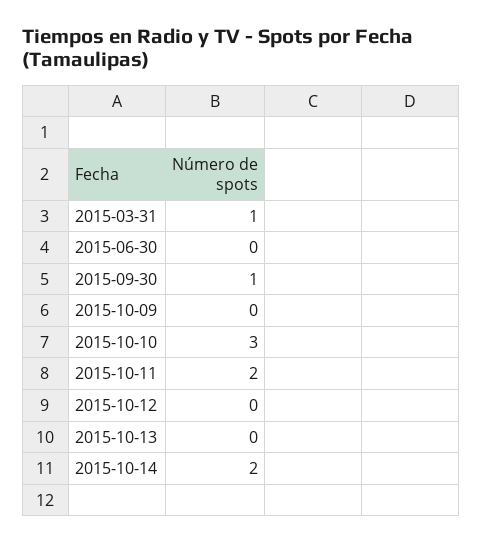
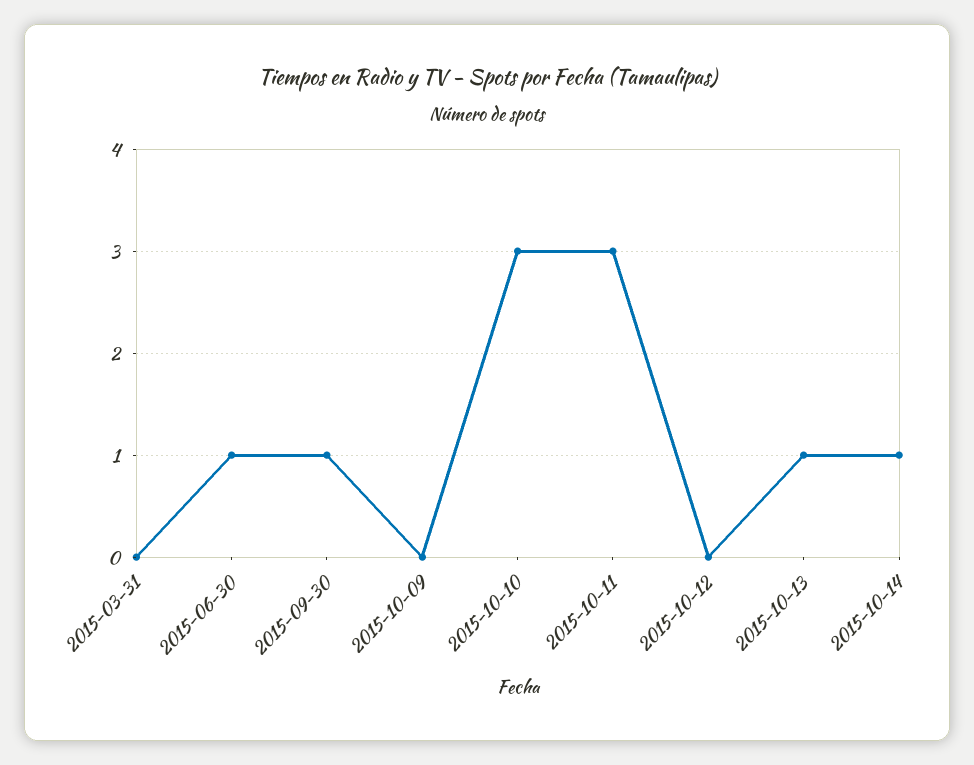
  {
-   "2015-03-31": 1,
+   "2015-03-31": 0,
-   "2015-06-30": 0,
+   "2015-06-30": 1,
    "2015-09-30": 1,
    "2015-10-09": 0,
    "2015-10-10": 3,
-   "2015-10-11": 2,
+   "2015-10-11": 3,
    "2015-10-12": 0,
-   "2015-10-13": 0,
+   "2015-10-13": 1,
-   "2015-10-14": 2
+   "2015-10-14": 1
  }

